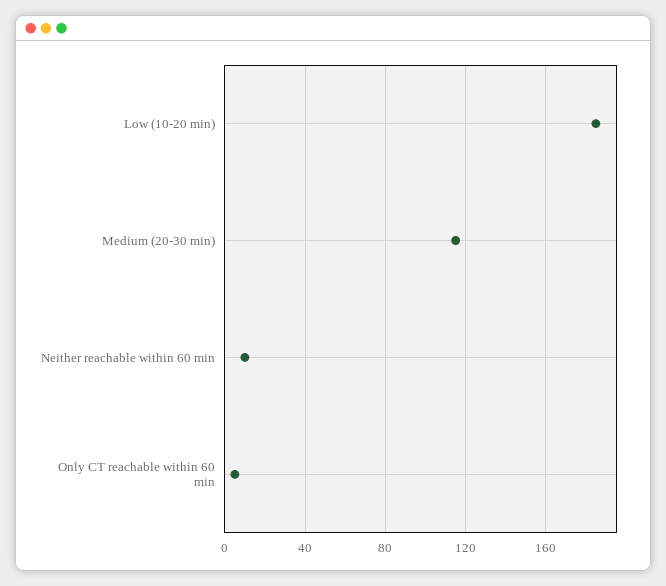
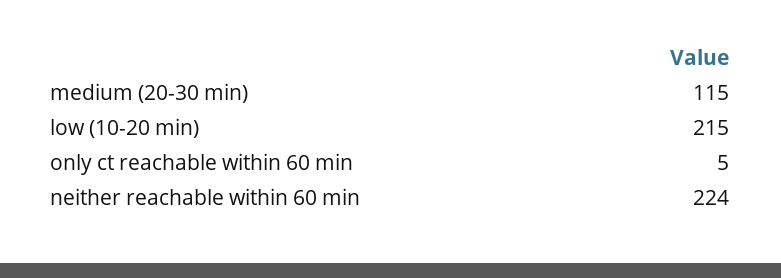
  {
-   "Low (10-20 min)": 185,
+   "Low (10-20 min)": 215,
    "Medium (20-30 min)": 115,
-   "Neither reachable within 60 min": 10,
+   "Neither reachable within 60 min": 224,
    "Only CT reachable within 60 min": 5
  }

